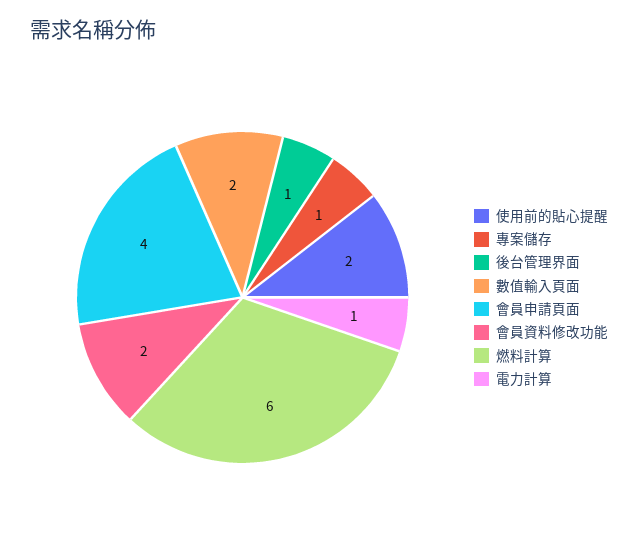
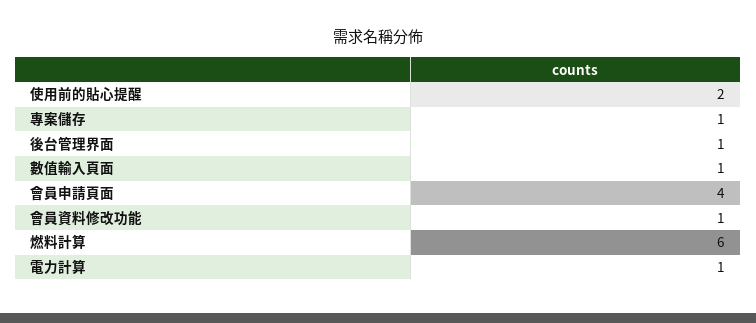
  {
    "使用前的貼心提醒": 2,
    "專案儲存": 1,
    "後台管理界面": 1,
-   "數值輸入頁面": 2,
+   "數值輸入頁面": 1,
    "會員申請頁面": 4,
-   "會員資料修改功能": 2,
+   "會員資料修改功能": 1,
    "燃料計算": 6,
    "電力計算": 1
  }

